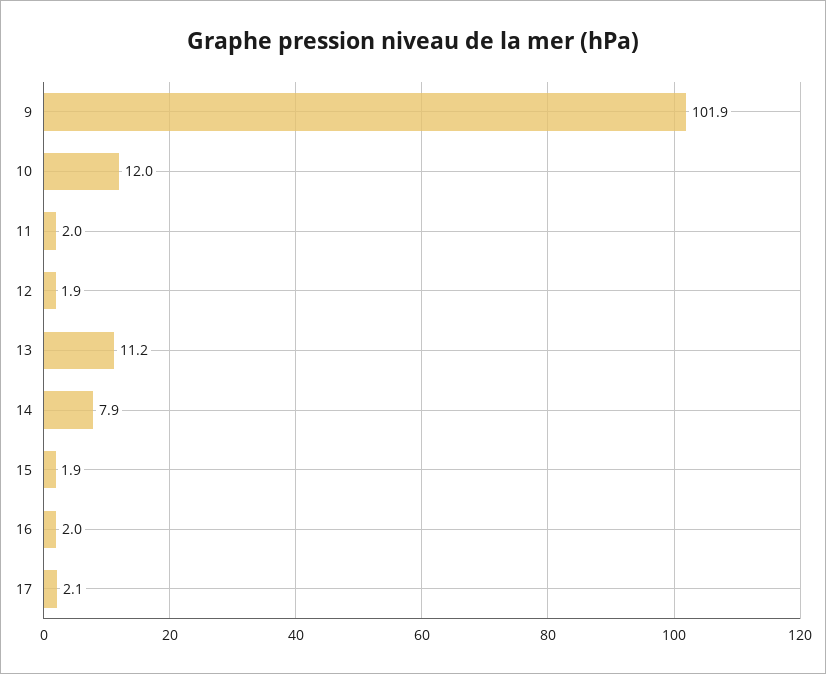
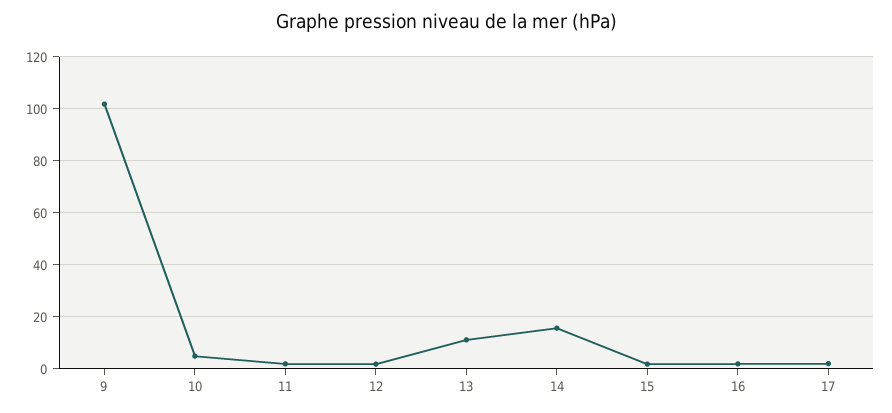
  {
    "9": 101.9,
-   "10": 12,
+   "10": 5,
    "11": 2,
    "12": 1.9,
    "13": 11.2,
-   "14": 7.9,
+   "14": 15,
    "15": 1.9,
    "16": 2,
    "17": 2.1
  }

